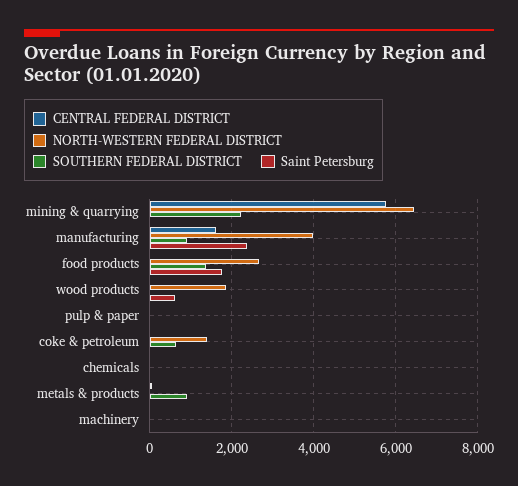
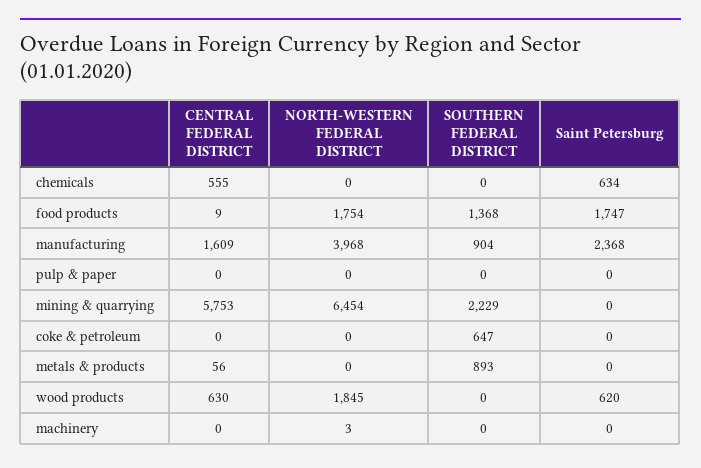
  {
    "CENTRAL FEDERAL DISTRICT": {
      "mining & quarrying": 5753,
      "manufacturing": 1609,
      "food products": 9,
-     "wood products": 0,
+     "wood products": 630,
      "pulp & paper": 0,
      "coke & petroleum": 0,
-     "chemicals": 0,
+     "chemicals": 555,
      "metals & products": 56,
      "machinery": 0
    },
    "NORTH-WESTERN FEDERAL DISTRICT": {
      "mining & quarrying": 6454,
      "manufacturing": 3968,
-     "food products": 2600,
+     "food products": 1754,
      "wood products": 1845,
      "pulp & paper": 0,
-     "coke & petroleum": 1400,
+     "coke & petroleum": 0,
      "chemicals": 0,
      "metals & products": 0,
      "machinery": 3
    },
    "SOUTHERN FEDERAL DISTRICT": {
      "mining & quarrying": 2229,
      "manufacturing": 904,
      "food products": 1368,
      "wood products": 0,
      "pulp & paper": 0,
      "coke & petroleum": 647,
      "chemicals": 0,
      "metals & products": 893,
      "machinery": 0
    },
    "Saint Petersburg": {
      "mining & quarrying": 0,
      "manufacturing": 2368,
      "food products": 1747,
      "wood products": 620,
      "pulp & paper": 0,
      "coke & petroleum": 0,
-     "chemicals": 0,
+     "chemicals": 634,
      "metals & products": 0,
      "machinery": 0
    }
  }

